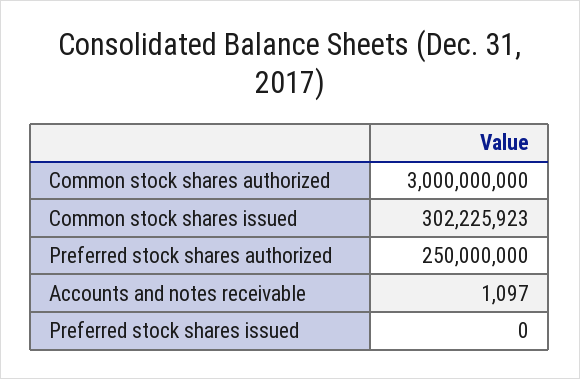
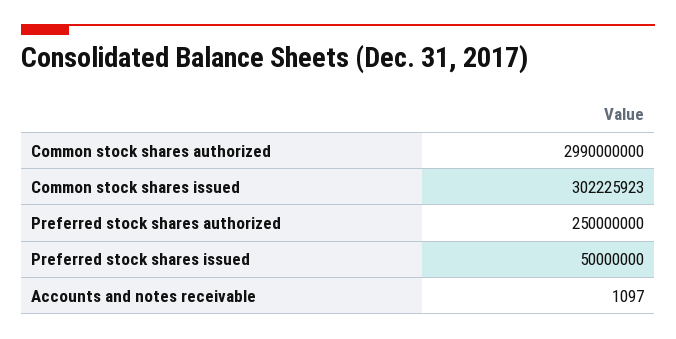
  {
-   "Common stock shares authorized": 3000000000,
+   "Common stock shares authorized": 2990000000,
    "Common stock shares issued": 302225923,
    "Preferred stock shares authorized": 250000000,
    "Accounts and notes receivable": 1097,
-   "Preferred stock shares issued": 0
+   "Preferred stock shares issued": 50000000
  }

